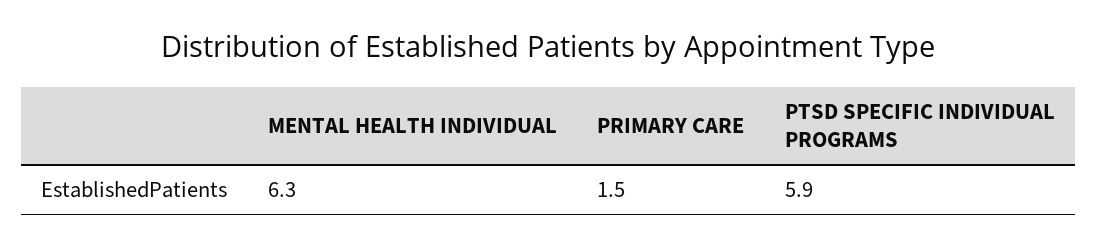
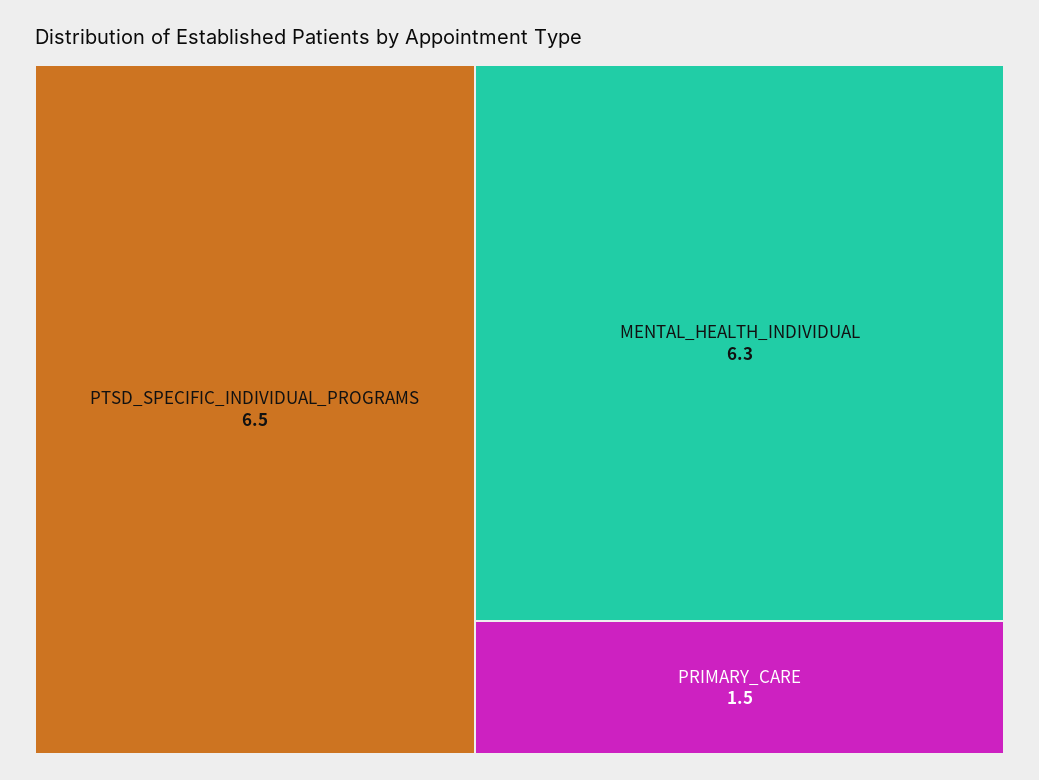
  {
    "MENTAL HEALTH INDIVIDUAL": 6.3,
    "PRIMARY CARE": 1.5,
-   "PTSD SPECIFIC INDIVIDUAL PROGRAMS": 5.9
+   "PTSD SPECIFIC INDIVIDUAL PROGRAMS": 6.5
  }

